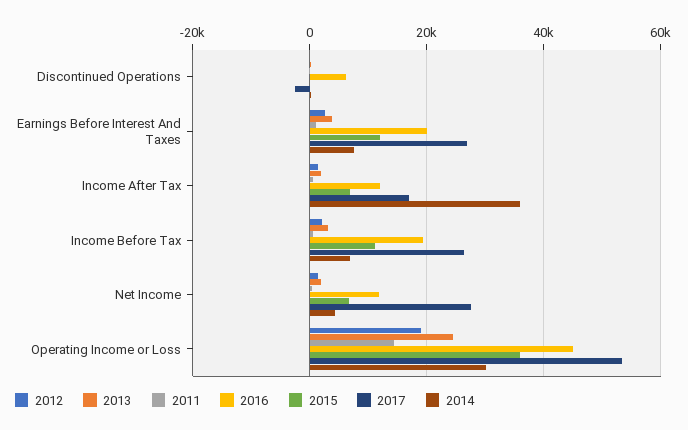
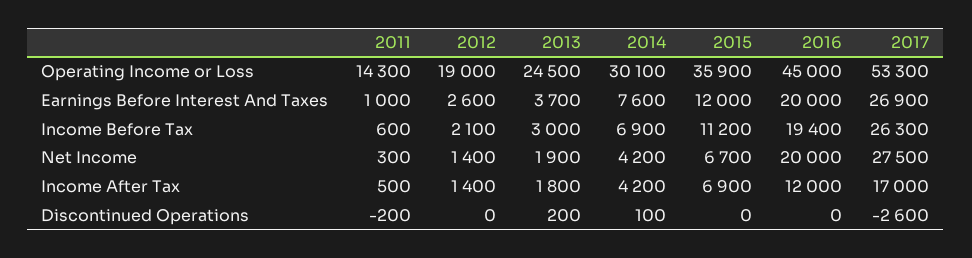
  {
    "2012": {
      "Discontinued Operations": 0,
      "Earnings Before Interest And Taxes": 2600,
      "Income After Tax": 1400,
      "Income Before Tax": 2100,
      "Net Income": 1400,
      "Operating Income or Loss": 19000
    },
    "2013": {
      "Discontinued Operations": 200,
      "Earnings Before Interest And Taxes": 3700,
      "Income After Tax": 1800,
      "Income Before Tax": 3000,
      "Net Income": 1900,
      "Operating Income or Loss": 24500
    },
    "2011": {
      "Discontinued Operations": -200,
      "Earnings Before Interest And Taxes": 1000,
      "Income After Tax": 500,
      "Income Before Tax": 600,
      "Net Income": 300,
      "Operating Income or Loss": 14300
    },
    "2016": {
-     "Discontinued Operations": 6000,
+     "Discontinued Operations": 0,
      "Earnings Before Interest And Taxes": 20000,
      "Income After Tax": 12000,
      "Income Before Tax": 19400,
-     "Net Income": 12000,
+     "Net Income": 20000,
      "Operating Income or Loss": 45000
    },
    "2015": {
      "Discontinued Operations": 0,
      "Earnings Before Interest And Taxes": 12000,
      "Income After Tax": 6900,
      "Income Before Tax": 11200,
      "Net Income": 6700,
      "Operating Income or Loss": 35900
    },
    "2017": {
      "Discontinued Operations": -2600,
      "Earnings Before Interest And Taxes": 26900,
      "Income After Tax": 17000,
      "Income Before Tax": 26300,
      "Net Income": 27500,
      "Operating Income or Loss": 53300
    },
    "2014": {
      "Discontinued Operations": 100,
      "Earnings Before Interest And Taxes": 7600,
-     "Income After Tax": 36000,
+     "Income After Tax": 4200,
      "Income Before Tax": 6900,
      "Net Income": 4200,
      "Operating Income or Loss": 30100
    }
  }

